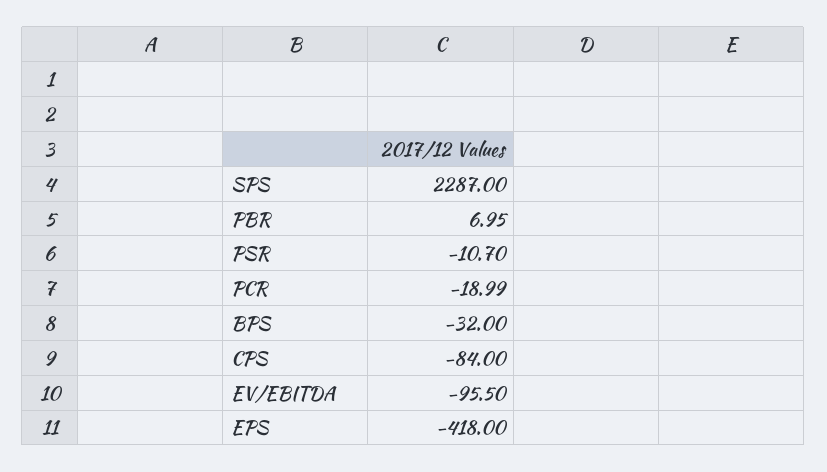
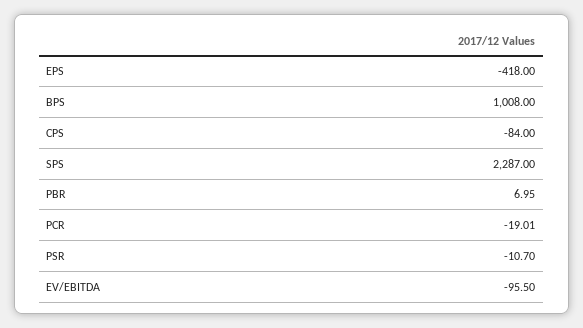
  {
    "SPS": 2287,
    "PBR": 6.95,
    "PSR": -10.7,
-   "PCR": -18.99,
+   "PCR": -19.01,
-   "BPS": -32,
+   "BPS": 1008,
    "CPS": -84,
    "EV/EBITDA": -95.5,
    "EPS": -418
  }

